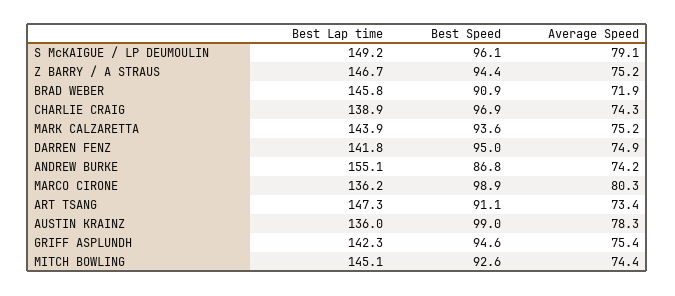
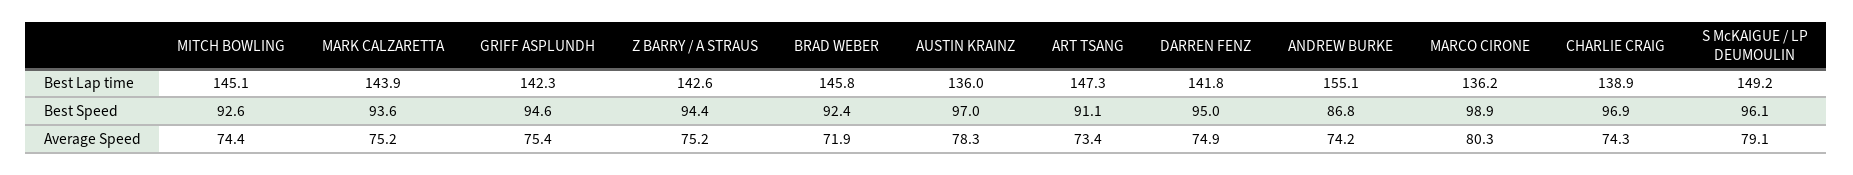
  {
    "Best Lap time": {
      "S McKAIGUE / LP DEUMOULIN": 149.2,
-     "Z BARRY / A STRAUS": 146.7,
+     "Z BARRY / A STRAUS": 142.6,
      "BRAD WEBER": 145.8,
      "CHARLIE CRAIG": 138.9,
      "MARK CALZARETTA": 143.9,
      "DARREN FENZ": 141.8,
      "ANDREW BURKE": 155.1,
      "MARCO CIRONE": 136.2,
      "ART TSANG": 147.3,
      "AUSTIN KRAINZ": 136,
      "GRIFF ASPLUNDH": 142.3,
      "MITCH BOWLING": 145.1
    },
    "Best Speed": {
      "S McKAIGUE / LP DEUMOULIN": 96.1,
      "Z BARRY / A STRAUS": 94.4,
-     "BRAD WEBER": 90.9,
+     "BRAD WEBER": 92.4,
      "CHARLIE CRAIG": 96.9,
      "MARK CALZARETTA": 93.6,
      "DARREN FENZ": 95,
      "ANDREW BURKE": 86.8,
      "MARCO CIRONE": 98.9,
      "ART TSANG": 91.1,
-     "AUSTIN KRAINZ": 99,
+     "AUSTIN KRAINZ": 97,
      "GRIFF ASPLUNDH": 94.6,
      "MITCH BOWLING": 92.6
    },
    "Average Speed": {
      "S McKAIGUE / LP DEUMOULIN": 79.1,
      "Z BARRY / A STRAUS": 75.2,
      "BRAD WEBER": 71.9,
      "CHARLIE CRAIG": 74.3,
      "MARK CALZARETTA": 75.2,
      "DARREN FENZ": 74.9,
      "ANDREW BURKE": 74.2,
      "MARCO CIRONE": 80.3,
      "ART TSANG": 73.4,
      "AUSTIN KRAINZ": 78.3,
      "GRIFF ASPLUNDH": 75.4,
      "MITCH BOWLING": 74.4
    }
  }

